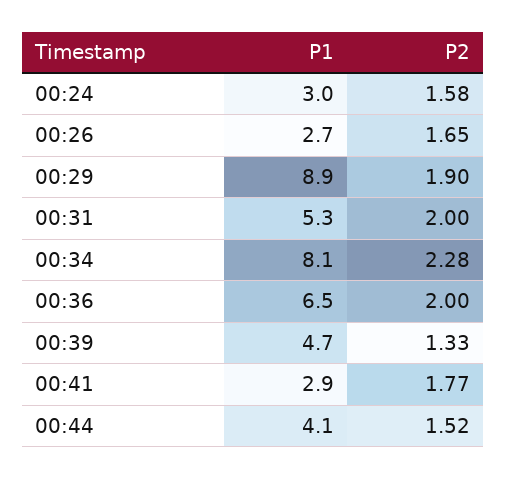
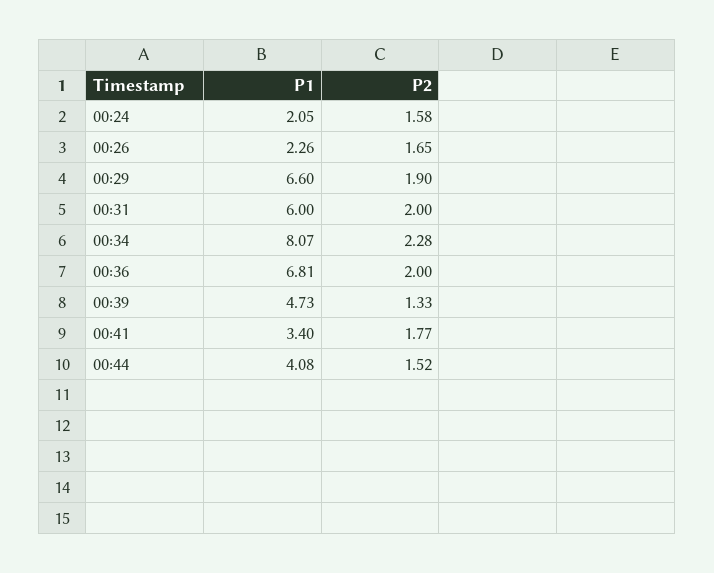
  {
    "P1": {
-     "00:24": 3,
+     "00:24": 2.05,
-     "00:26": 2.7,
+     "00:26": 2.26,
-     "00:29": 8.9,
+     "00:29": 6.6,
-     "00:31": 5.3,
+     "00:31": 6,
      "00:34": 8.07,
-     "00:36": 6.5,
+     "00:36": 6.81,
      "00:39": 4.73,
-     "00:41": 2.9,
+     "00:41": 3.4,
      "00:44": 4.08
    },
    "P2": {
      "00:24": 1.58,
      "00:26": 1.65,
      "00:29": 1.9,
      "00:31": 2,
      "00:34": 2.28,
      "00:36": 2,
      "00:39": 1.33,
      "00:41": 1.77,
      "00:44": 1.52
    }
  }

